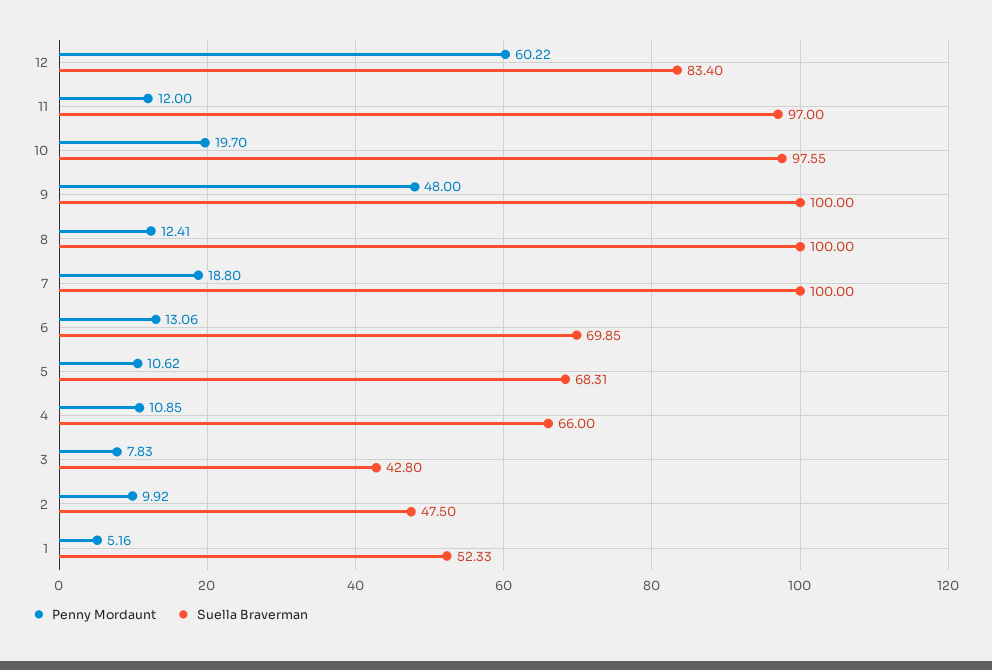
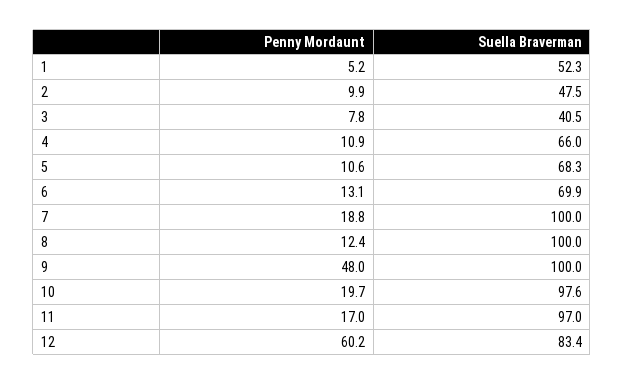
  {
    "Penny Mordaunt": {
      "12": 60.22,
-     "11": 12,
+     "11": 17,
      "10": 19.7,
      "9": 48,
      "8": 12.41,
      "7": 18.8,
      "6": 13.06,
      "5": 10.62,
      "4": 10.85,
      "3": 7.83,
      "2": 9.92,
      "1": 5.16
    },
    "Suella Braverman": {
      "12": 83.4,
      "11": 97,
      "10": 97.55,
      "9": 100,
      "8": 100,
      "7": 100,
      "6": 69.85,
      "5": 68.31,
      "4": 66,
-     "3": 42.8,
+     "3": 40.5,
      "2": 47.5,
      "1": 52.33
    }
  }

